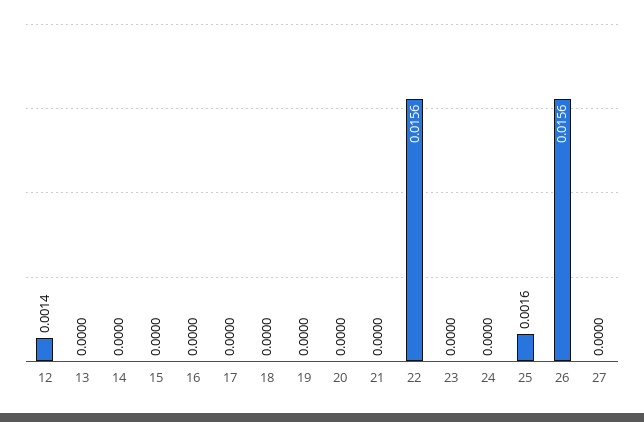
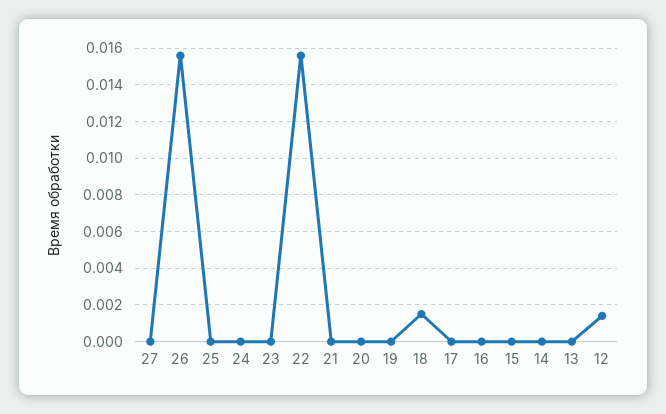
  {
    "12": 0.0014,
    "13": 0,
    "14": 0,
    "15": 0,
    "16": 0,
    "17": 0,
-   "18": 0,
+   "18": 0.0015,
    "19": 0,
    "20": 0,
    "21": 0,
    "22": 0.0156,
    "23": 0,
    "24": 0,
-   "25": 0.0016,
+   "25": 0,
    "26": 0.0156,
    "27": 0
  }

